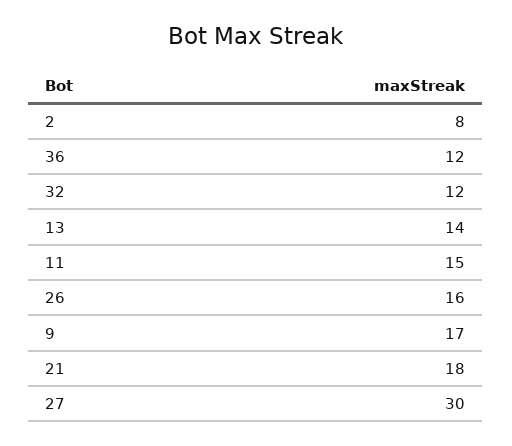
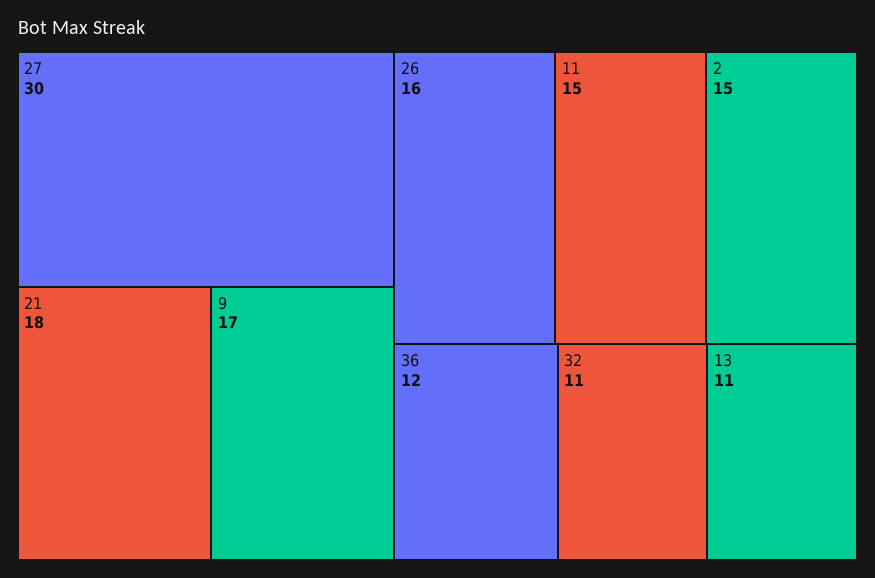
  {
-   "2": 8,
+   "2": 15,
    "36": 12,
-   "32": 12,
+   "32": 11,
-   "13": 14,
+   "13": 11,
    "11": 15,
    "26": 16,
    "9": 17,
    "21": 18,
    "27": 30
  }

